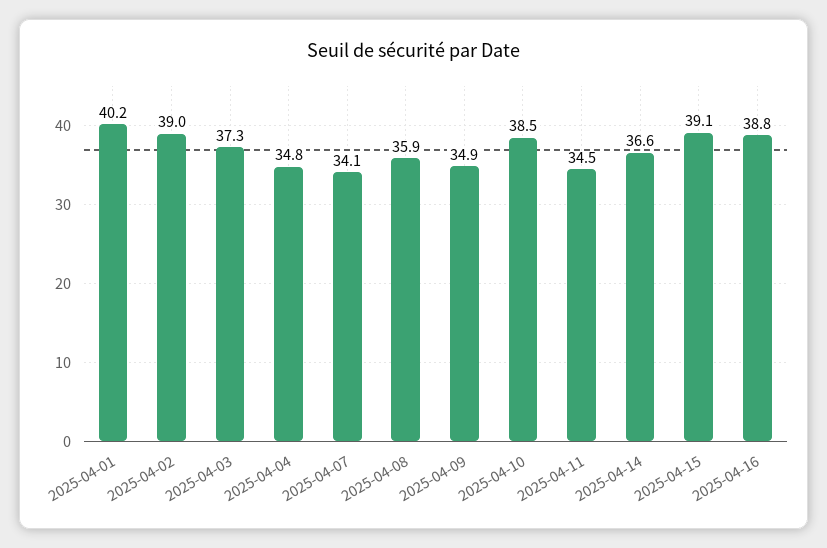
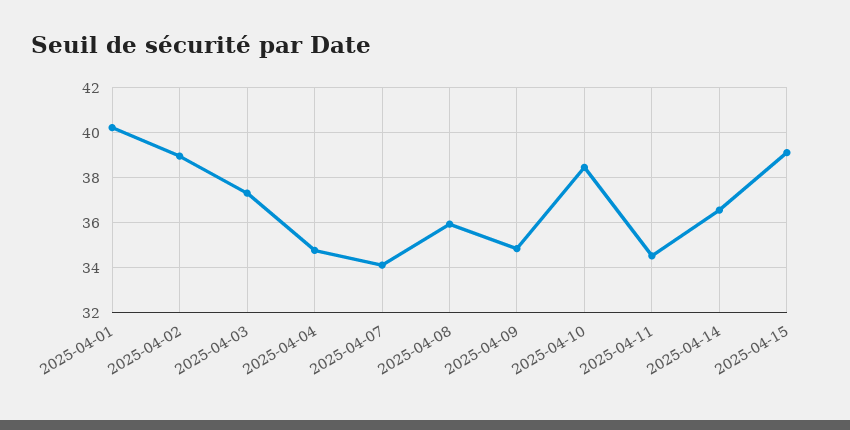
  {
    "2025-04-01": 40.2,
    "2025-04-02": 39,
    "2025-04-03": 37.3,
    "2025-04-04": 34.8,
    "2025-04-07": 34.1,
    "2025-04-08": 35.9,
    "2025-04-09": 34.9,
    "2025-04-10": 38.5,
    "2025-04-11": 34.5,
    "2025-04-14": 36.6,
-   "2025-04-15": 39.1,
+   "2025-04-15": 39.1
-   "2025-04-16": 38.8
  }

